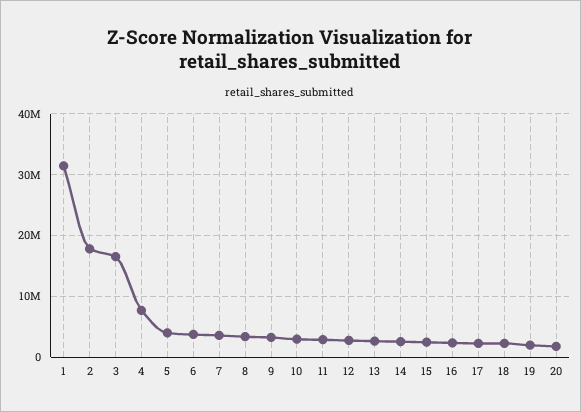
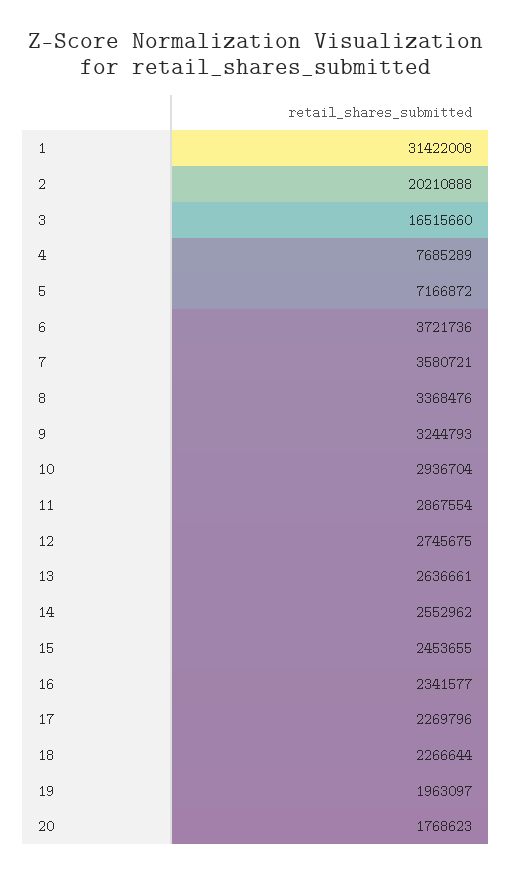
  {
    "1": 31422008,
-   "2": 18000000,
+   "2": 20210888,
    "3": 16515660,
    "4": 7685289,
-   "5": 4000000,
+   "5": 7166872,
    "6": 3721736,
    "7": 3580721,
    "8": 3368476,
    "9": 3244793,
    "10": 2936704,
    "11": 2867554,
    "12": 2745675,
    "13": 2636661,
    "14": 2552962,
    "15": 2453655,
    "16": 2341577,
    "17": 2269796,
    "18": 2266644,
    "19": 1963097,
    "20": 1768623
  }

